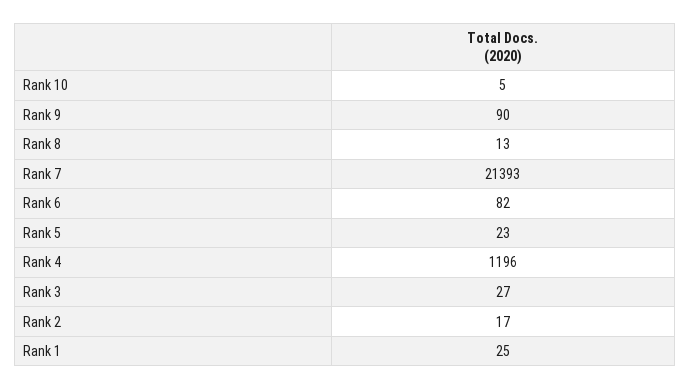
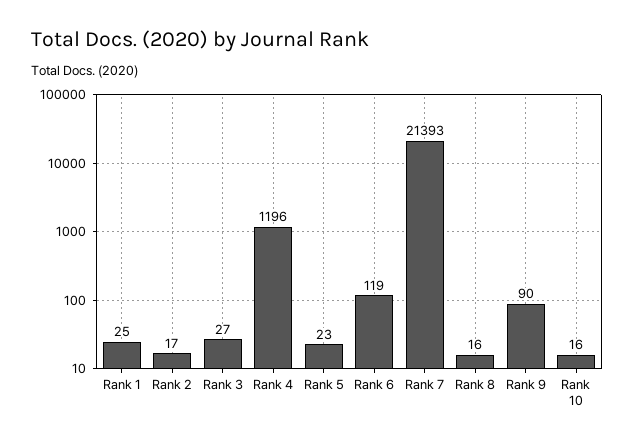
  {
-   "Rank 10": 5,
+   "Rank 10": 16,
    "Rank 9": 90,
-   "Rank 8": 13,
+   "Rank 8": 16,
    "Rank 7": 21393,
-   "Rank 6": 82,
+   "Rank 6": 119,
    "Rank 5": 23,
    "Rank 4": 1196,
    "Rank 3": 27,
    "Rank 2": 17,
    "Rank 1": 25
  }

